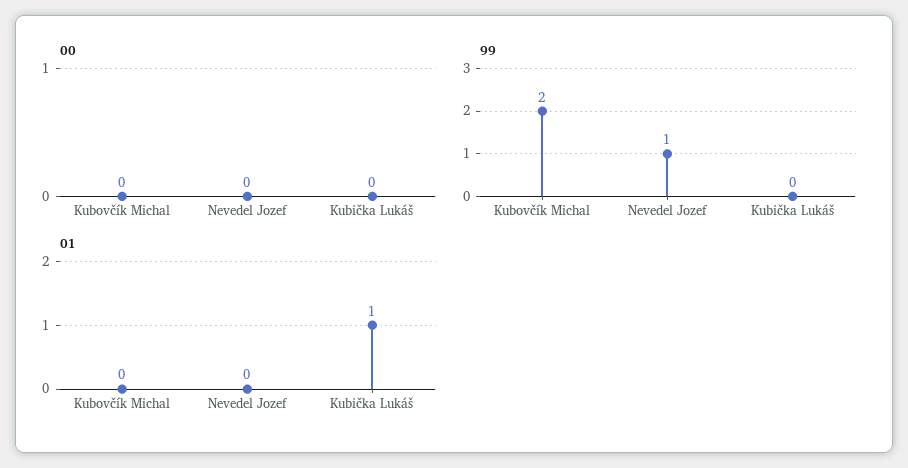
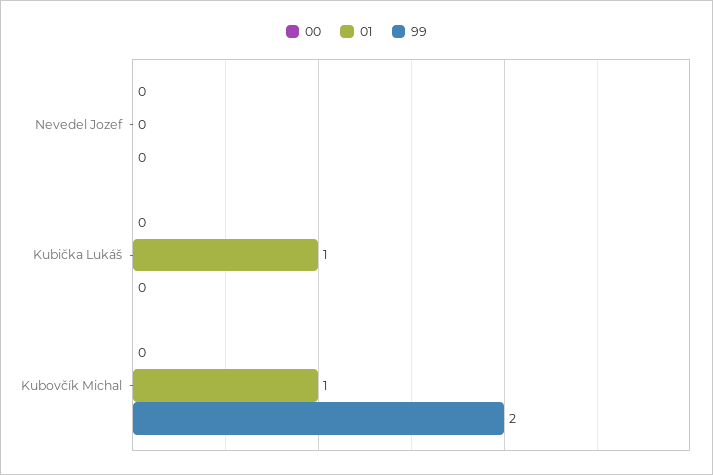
  {
    "00": {
      "Kubovčík Michal": 0,
      "Nevedel Jozef": 0,
      "Kubička Lukáš": 0
    },
    "99": {
      "Kubovčík Michal": 2,
-     "Nevedel Jozef": 1,
+     "Nevedel Jozef": 0,
      "Kubička Lukáš": 0
    },
    "01": {
-     "Kubovčík Michal": 0,
+     "Kubovčík Michal": 1,
      "Nevedel Jozef": 0,
      "Kubička Lukáš": 1
    }
  }

